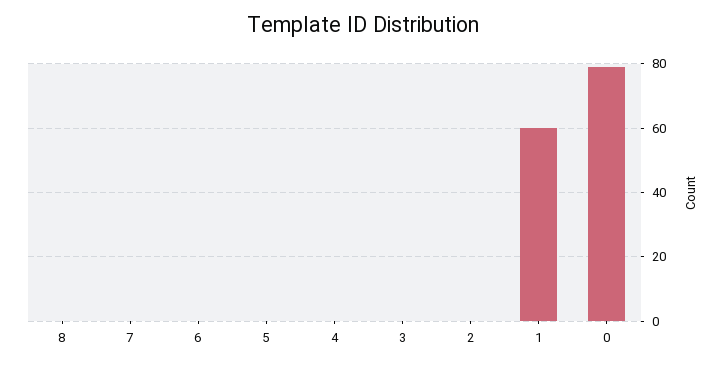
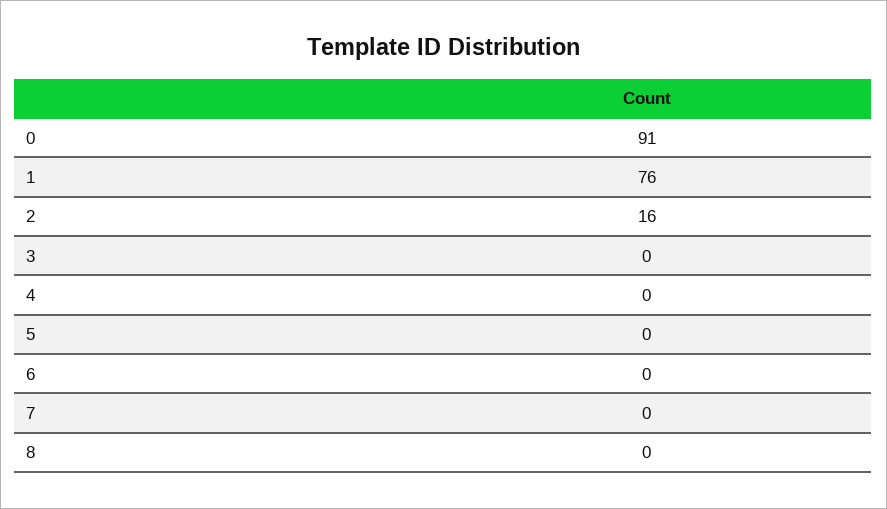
  {
    "8": 0,
    "7": 0,
    "6": 0,
    "5": 0,
    "4": 0,
    "3": 0,
-   "2": 0,
+   "2": 16,
-   "1": 60,
+   "1": 76,
-   "0": 80
+   "0": 91
  }

